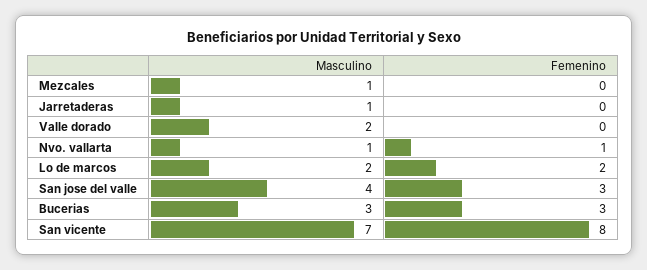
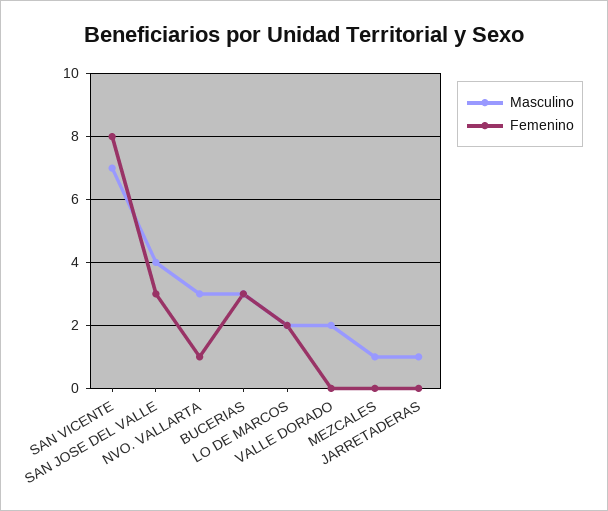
  {
    "Masculino": {
      "Mezcales": 1,
      "Jarretaderas": 1,
      "Valle dorado": 2,
-     "Nvo. vallarta": 1,
+     "Nvo. vallarta": 3,
      "Lo de marcos": 2,
      "San jose del valle": 4,
      "Bucerias": 3,
      "San vicente": 7
    },
    "Femenino": {
      "Mezcales": 0,
      "Jarretaderas": 0,
      "Valle dorado": 0,
      "Nvo. vallarta": 1,
      "Lo de marcos": 2,
      "San jose del valle": 3,
      "Bucerias": 3,
      "San vicente": 8
    }
  }

